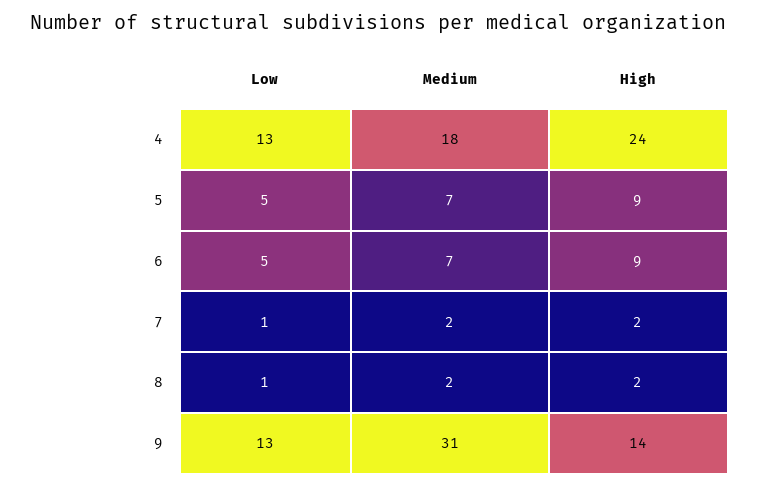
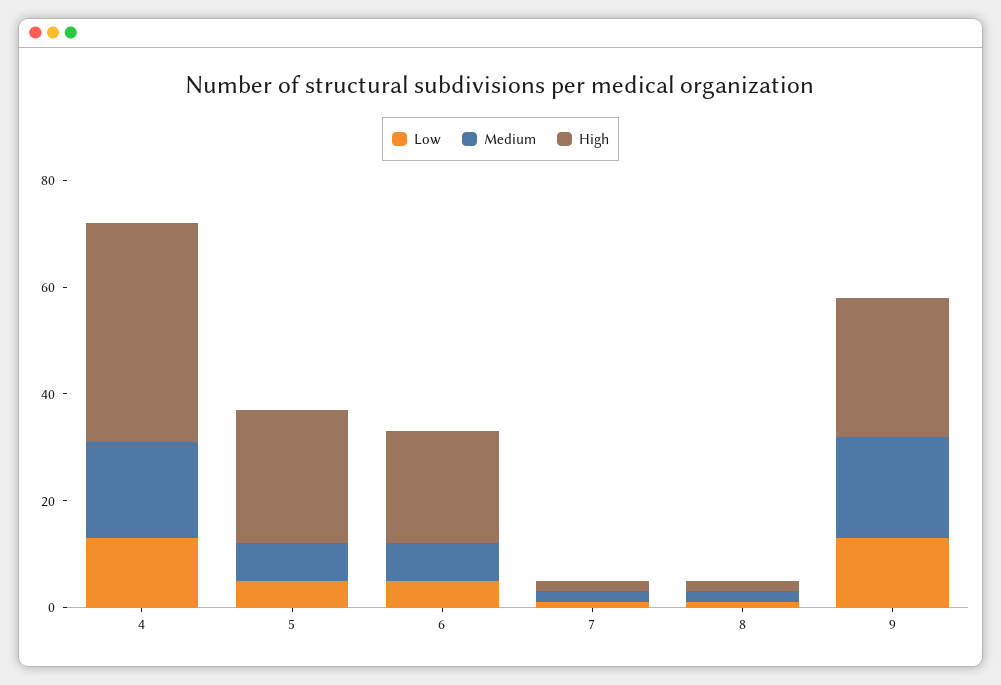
  {
    "Low": {
      "4": 13,
      "5": 5,
      "6": 5,
      "7": 1,
      "8": 1,
      "9": 13
    },
    "Medium": {
      "4": 18,
      "5": 7,
      "6": 7,
      "7": 2,
      "8": 2,
-     "9": 31
+     "9": 20
    },
    "High": {
-     "4": 24,
+     "4": 40,
-     "5": 9,
+     "5": 25,
-     "6": 9,
+     "6": 20,
      "7": 2,
      "8": 2,
-     "9": 14
+     "9": 25
    }
  }

